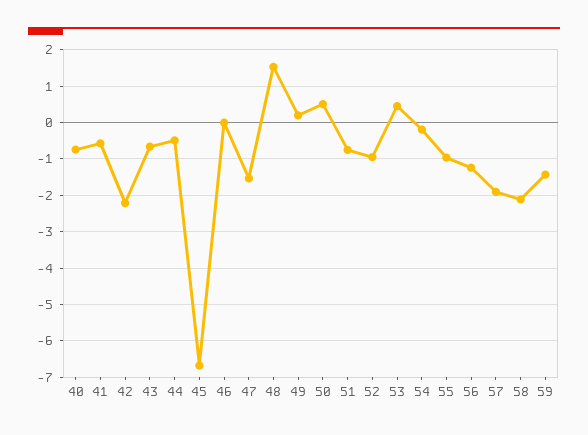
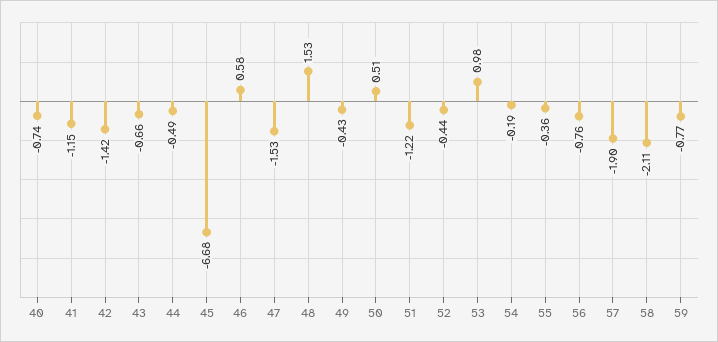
  {
    "40": -0.74,
-   "41": -0.6,
+   "41": -1.15,
-   "42": -2.2,
+   "42": -1.42,
    "43": -0.66,
    "44": -0.49,
    "45": -6.68,
-   "46": 0,
+   "46": 0.58,
    "47": -1.53,
    "48": 1.53,
-   "49": 0.2,
+   "49": -0.43,
    "50": 0.51,
-   "51": -0.8,
+   "51": -1.22,
-   "52": -1,
+   "52": -0.44,
-   "53": 0.4,
+   "53": 0.98,
    "54": -0.19,
-   "55": -1,
+   "55": -0.36,
-   "56": -1.2,
+   "56": -0.76,
    "57": -1.9,
    "58": -2.11,
-   "59": -1.4
+   "59": -0.77
  }

